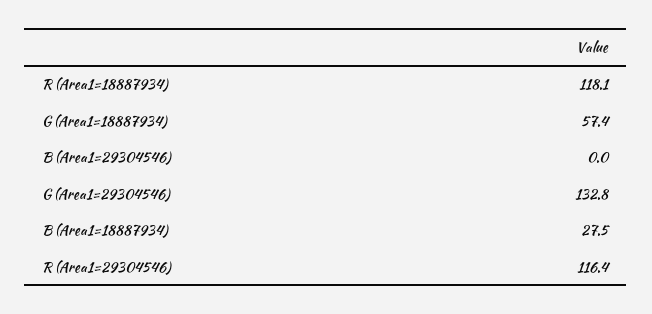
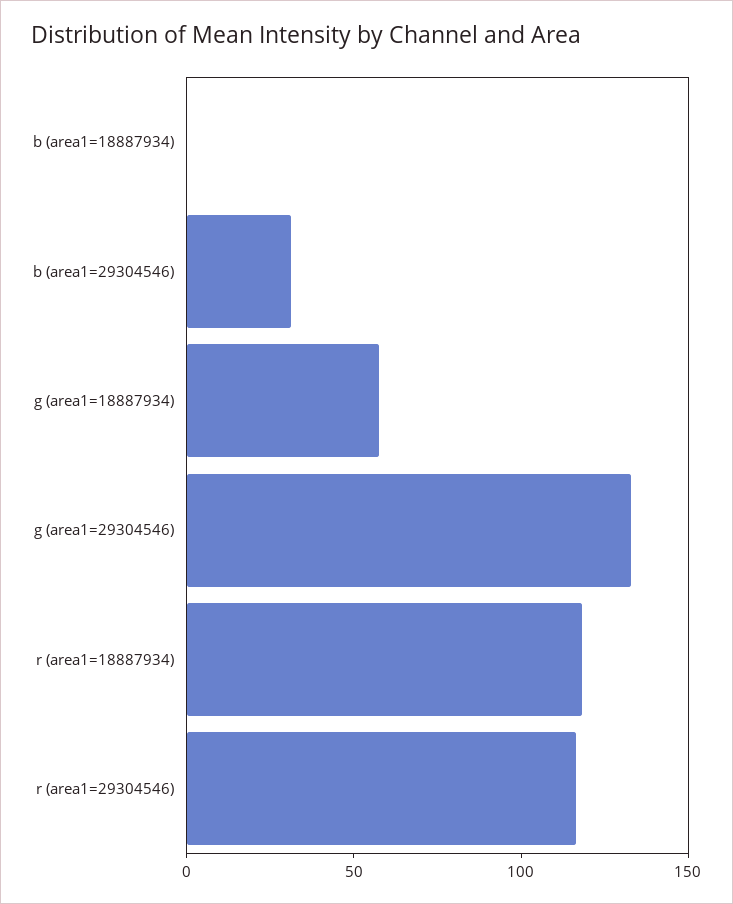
  {
    "R (Area1=18887934)": 118.1,
    "G (Area1=18887934)": 57.4,
-   "B (Area1=29304546)": 0,
+   "B (Area1=29304546)": 30,
    "G (Area1=29304546)": 132.8,
-   "B (Area1=18887934)": 27.5,
+   "B (Area1=18887934)": 0,
    "R (Area1=29304546)": 116.4
  }

